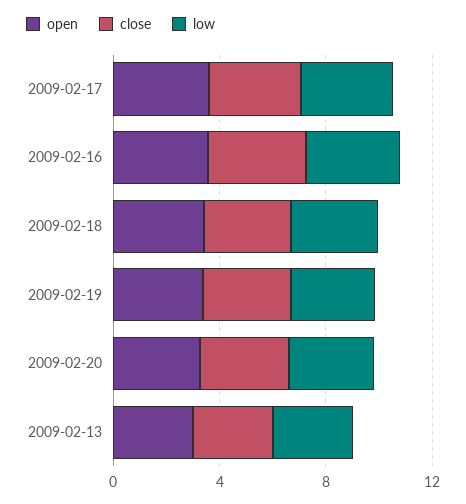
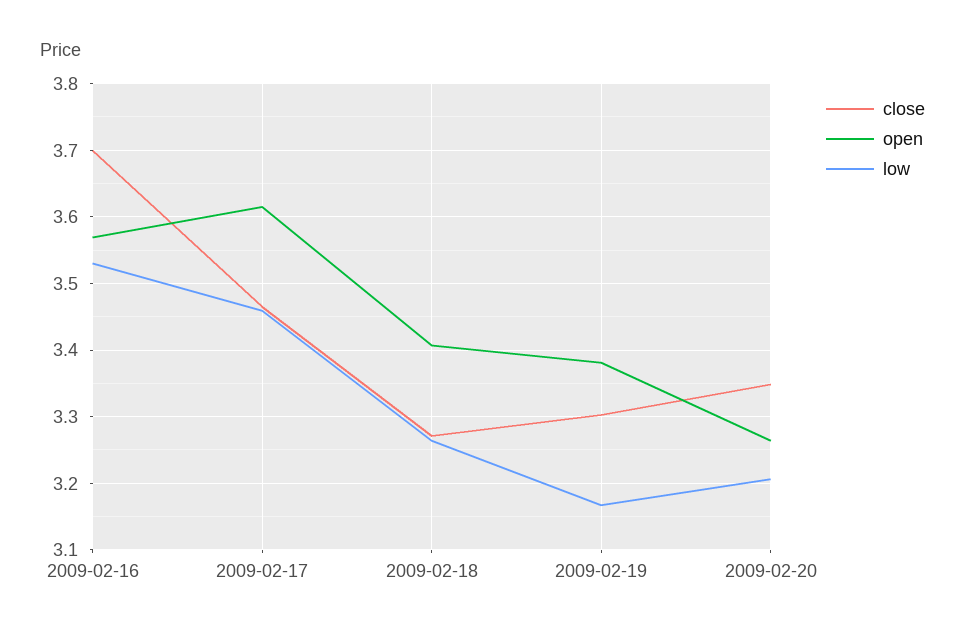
  {
    "open": {
      "2009-02-17": 3.62,
      "2009-02-16": 3.57,
      "2009-02-18": 3.41,
      "2009-02-19": 3.38,
-     "2009-02-20": 3.26,
+     "2009-02-20": 3.26
-     "2009-02-13": 3
    },
    "close": {
      "2009-02-17": 3.47,
      "2009-02-16": 3.7,
      "2009-02-18": 3.27,
      "2009-02-19": 3.3,
-     "2009-02-20": 3.35,
+     "2009-02-20": 3.35
-     "2009-02-13": 3
    },
    "low": {
      "2009-02-17": 3.46,
      "2009-02-16": 3.53,
      "2009-02-18": 3.26,
      "2009-02-19": 3.17,
-     "2009-02-20": 3.21,
+     "2009-02-20": 3.21
-     "2009-02-13": 3
    }
  }

